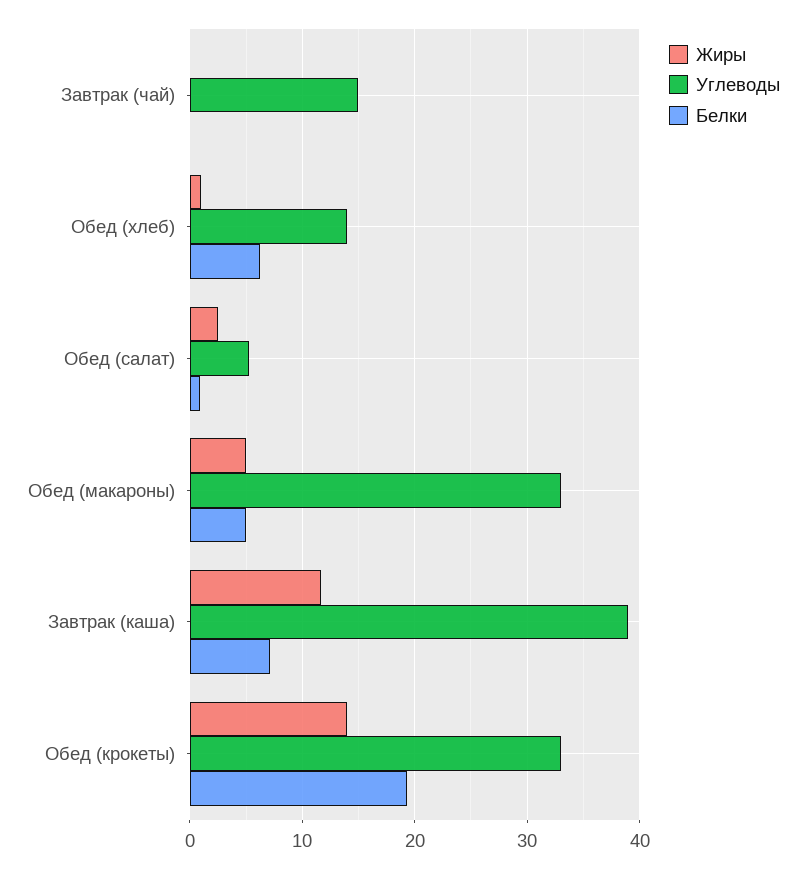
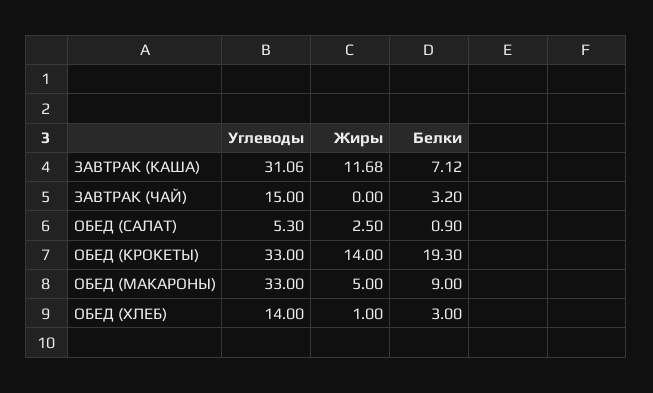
  {
    "Жиры": {
      "Завтрак (чай)": 0,
      "Обед (хлеб)": 1,
      "Обед (салат)": 2.5,
      "Обед (макароны)": 5,
      "Завтрак (каша)": 11.68,
      "Обед (крокеты)": 14
    },
    "Углеводы": {
      "Завтрак (чай)": 15,
      "Обед (хлеб)": 14,
      "Обед (салат)": 5.3,
      "Обед (макароны)": 33,
-     "Завтрак (каша)": 39,
+     "Завтрак (каша)": 31.06,
      "Обед (крокеты)": 33
    },
    "Белки": {
-     "Завтрак (чай)": 0,
+     "Завтрак (чай)": 3.2,
-     "Обед (хлеб)": 6,
+     "Обед (хлеб)": 3,
      "Обед (салат)": 0.9,
-     "Обед (макароны)": 5,
+     "Обед (макароны)": 9,
      "Завтрак (каша)": 7.12,
      "Обед (крокеты)": 19.3
    }
  }

